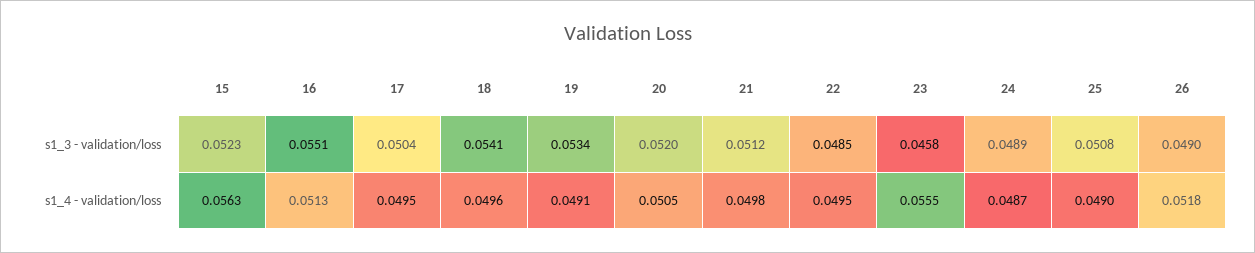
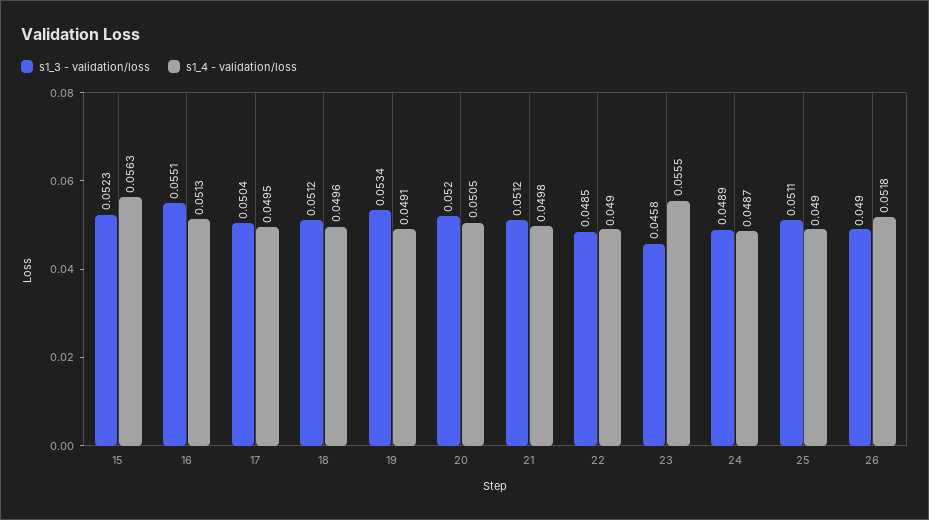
  {
    "s1_3 - validation/loss": {
      "15": 0.0523,
      "16": 0.0551,
      "17": 0.0504,
-     "18": 0.0541,
+     "18": 0.0512,
      "19": 0.0534,
      "20": 0.052,
      "21": 0.0512,
      "22": 0.0485,
      "23": 0.0458,
      "24": 0.0489,
-     "25": 0.0508,
+     "25": 0.0511,
      "26": 0.049
    },
    "s1_4 - validation/loss": {
      "15": 0.0563,
      "16": 0.0513,
      "17": 0.0495,
      "18": 0.0496,
      "19": 0.0491,
      "20": 0.0505,
      "21": 0.0498,
-     "22": 0.0495,
+     "22": 0.049,
      "23": 0.0555,
      "24": 0.0487,
      "25": 0.049,
      "26": 0.0518
    }
  }

